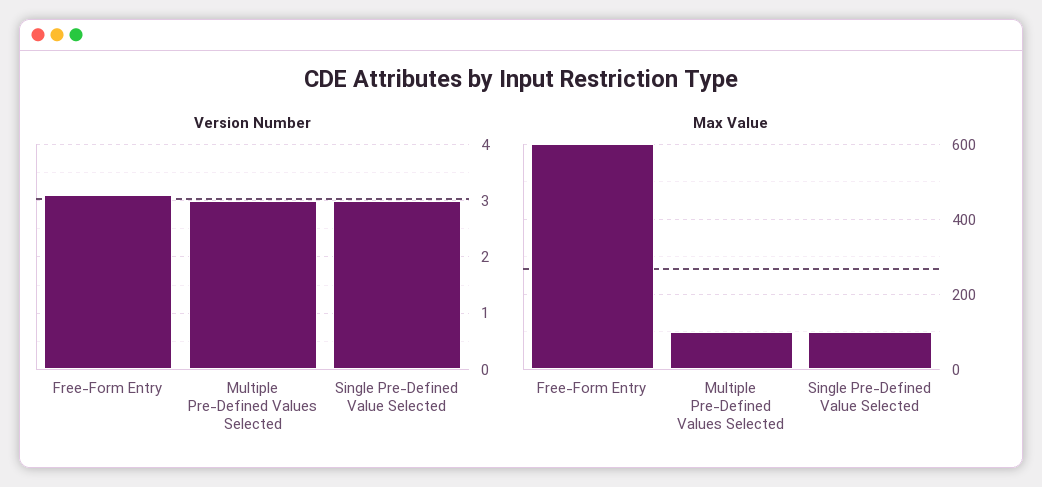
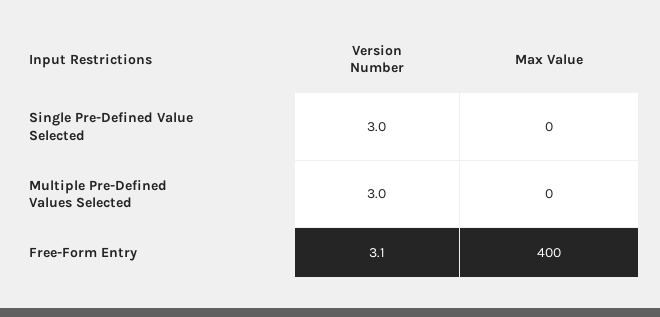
  {
    "Version Number": {
      "Free-Form Entry": 3.1,
      "Multiple Pre-Defined Values Selected": 3,
      "Single Pre-Defined Value Selected": 3
    },
    "Max Value": {
-     "Free-Form Entry": 600,
+     "Free-Form Entry": 400,
-     "Multiple Pre-Defined Values Selected": 100,
+     "Multiple Pre-Defined Values Selected": 0,
-     "Single Pre-Defined Value Selected": 100
+     "Single Pre-Defined Value Selected": 0
    }
  }

